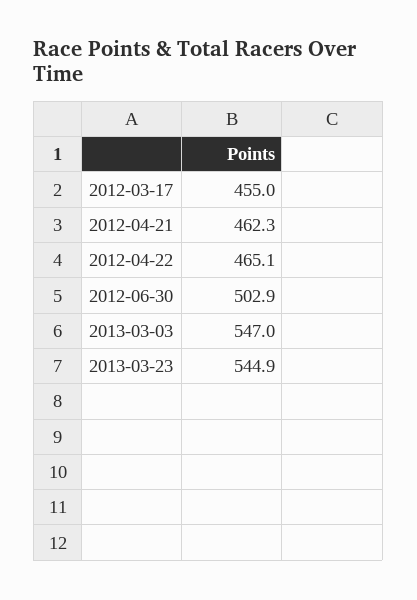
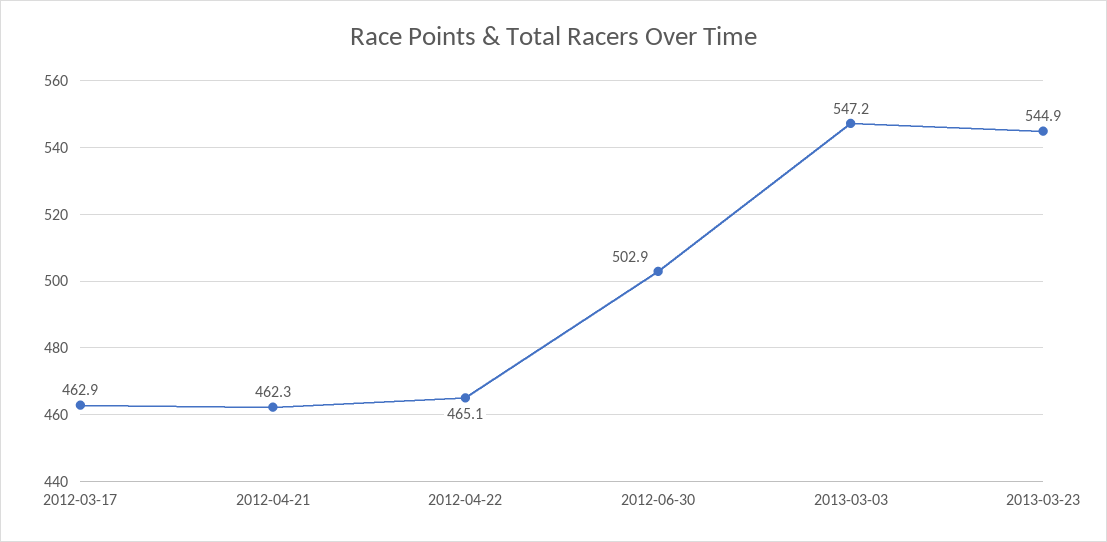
  {
-   "2012-03-17": 455,
+   "2012-03-17": 462.9,
    "2012-04-21": 462.3,
    "2012-04-22": 465.1,
    "2012-06-30": 502.9,
-   "2013-03-03": 547,
+   "2013-03-03": 547.2,
    "2013-03-23": 544.9
  }

